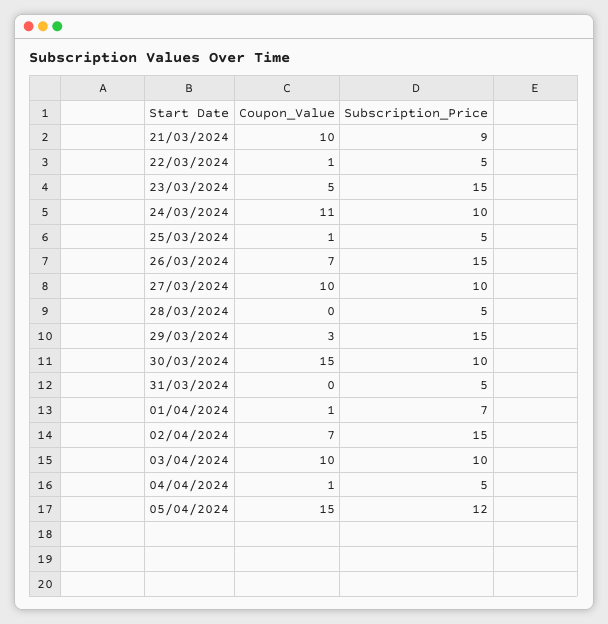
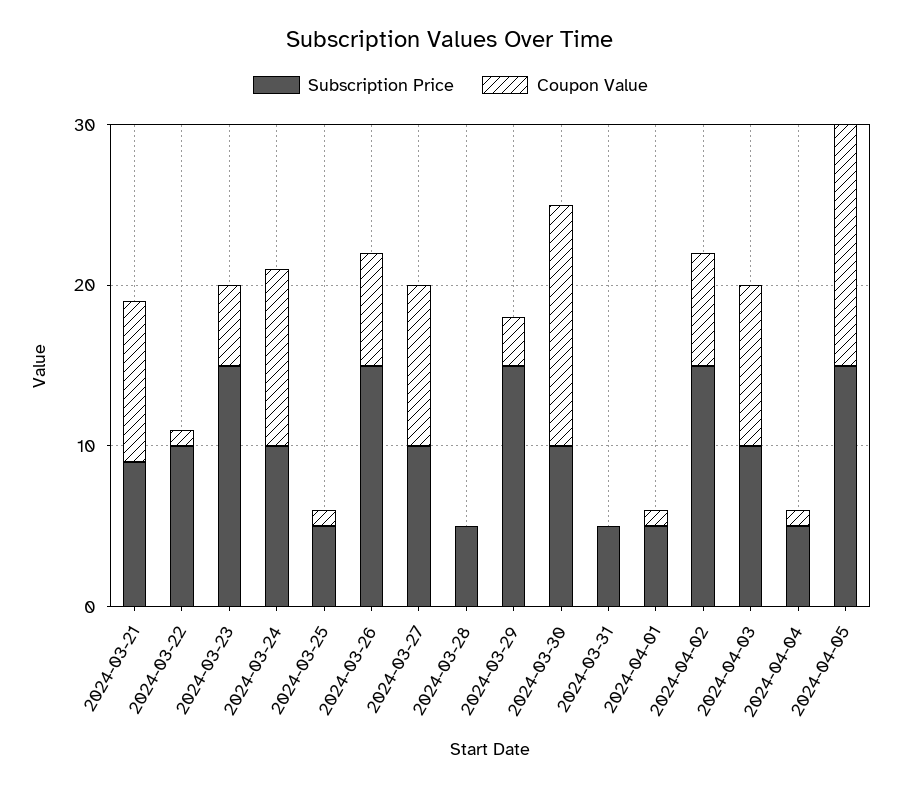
  {
    "Coupon_Value": {
      "21/03/2024": 10,
      "22/03/2024": 1,
      "23/03/2024": 5,
      "24/03/2024": 11,
      "25/03/2024": 1,
      "26/03/2024": 7,
      "27/03/2024": 10,
      "28/03/2024": 0,
      "29/03/2024": 3,
      "30/03/2024": 15,
      "31/03/2024": 0,
      "01/04/2024": 1,
      "02/04/2024": 7,
      "03/04/2024": 10,
      "04/04/2024": 1,
      "05/04/2024": 15
    },
    "Subscription_Price": {
      "21/03/2024": 9,
-     "22/03/2024": 5,
+     "22/03/2024": 10,
      "23/03/2024": 15,
      "24/03/2024": 10,
      "25/03/2024": 5,
      "26/03/2024": 15,
      "27/03/2024": 10,
      "28/03/2024": 5,
      "29/03/2024": 15,
      "30/03/2024": 10,
      "31/03/2024": 5,
-     "01/04/2024": 7,
+     "01/04/2024": 5,
      "02/04/2024": 15,
      "03/04/2024": 10,
      "04/04/2024": 5,
-     "05/04/2024": 12
+     "05/04/2024": 15
    }
  }

